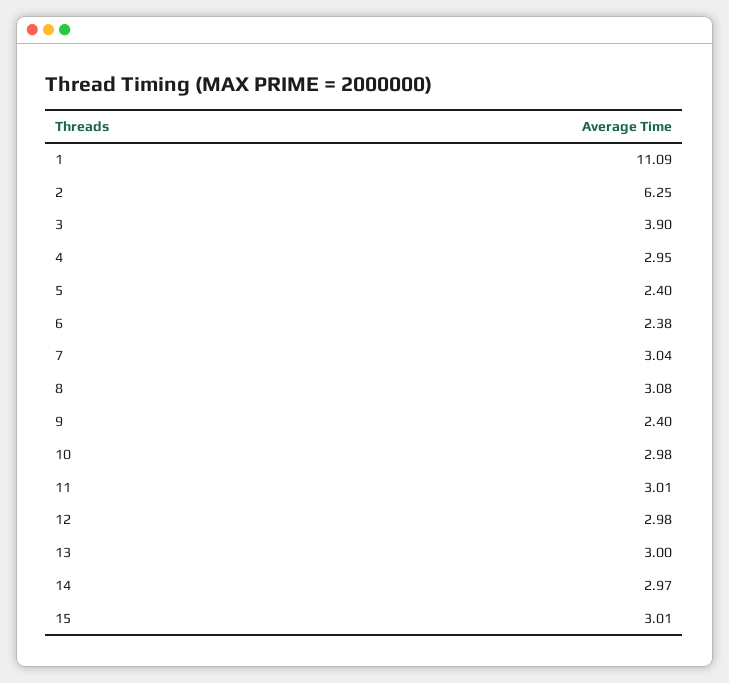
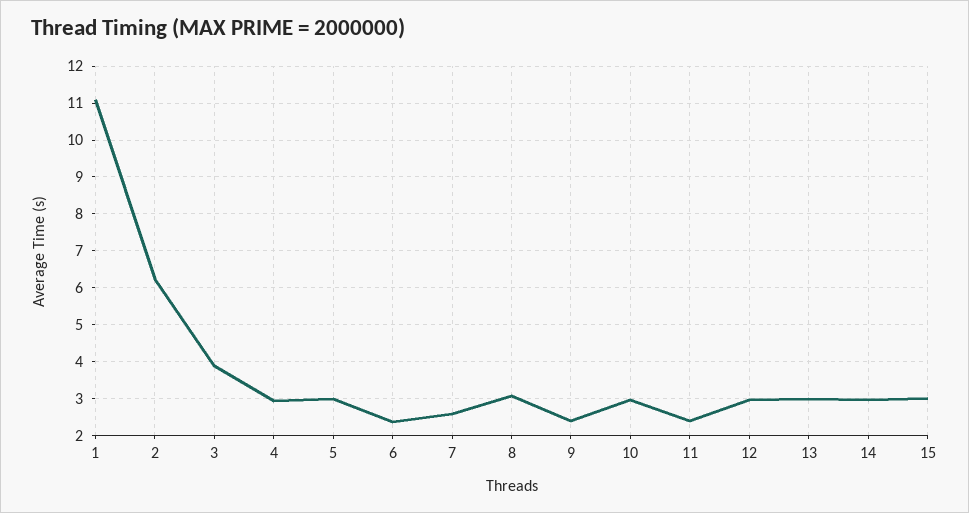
  {
    "1": 11.09,
    "2": 6.25,
    "3": 3.9,
    "4": 2.95,
-   "5": 2.4,
+   "5": 3,
    "6": 2.38,
-   "7": 3.04,
+   "7": 2.6,
    "8": 3.08,
    "9": 2.4,
    "10": 2.98,
-   "11": 3.01,
+   "11": 2.4,
    "12": 2.98,
    "13": 3,
    "14": 2.97,
    "15": 3.01
  }

